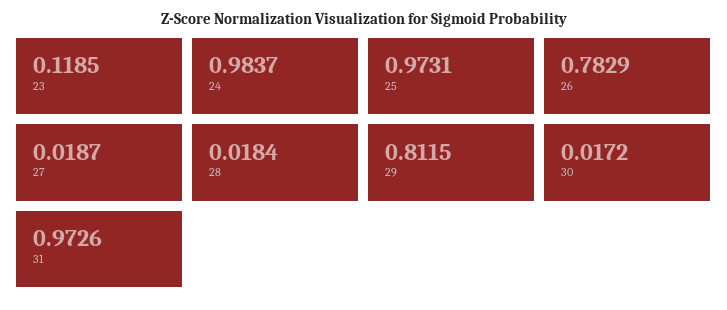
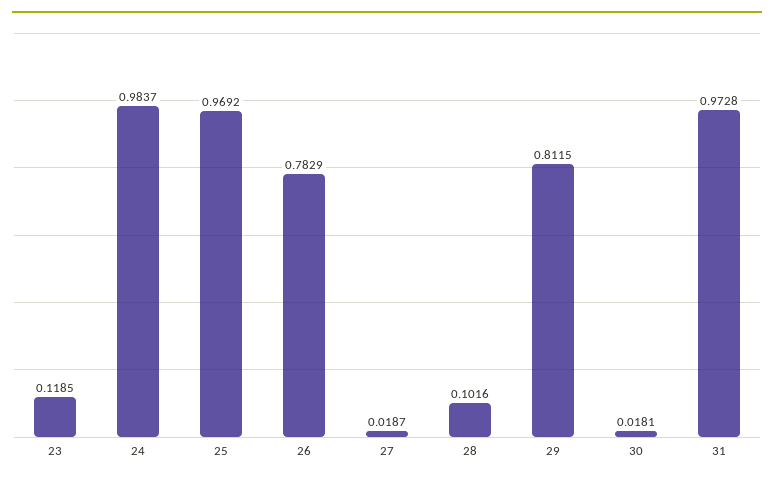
  {
    "23": 0.1185,
    "24": 0.9837,
-   "25": 0.9731,
+   "25": 0.9692,
    "26": 0.7829,
    "27": 0.0187,
-   "28": 0.0184,
+   "28": 0.1016,
    "29": 0.8115,
-   "30": 0.0172,
+   "30": 0.0181,
-   "31": 0.9726
+   "31": 0.9728
  }

